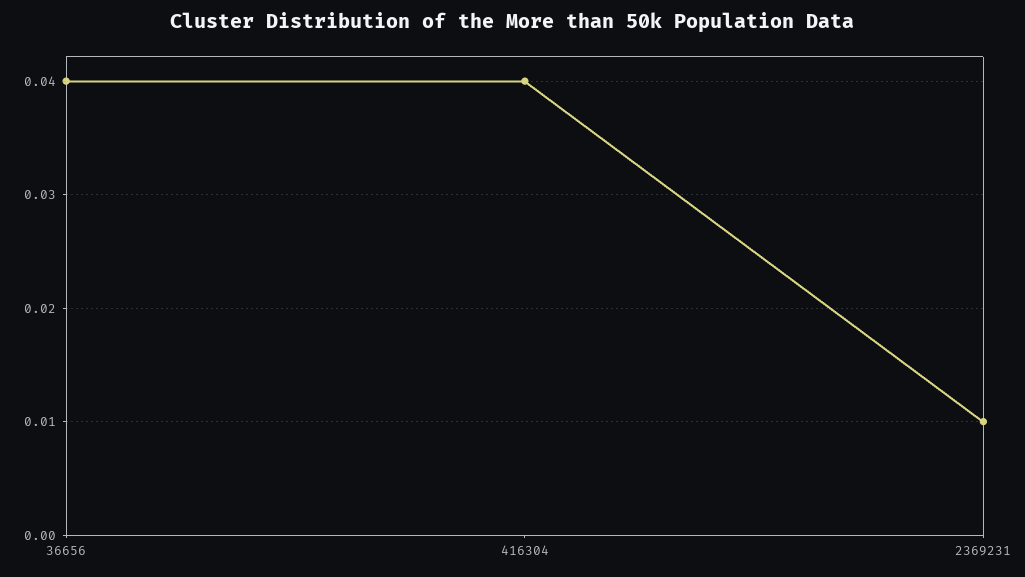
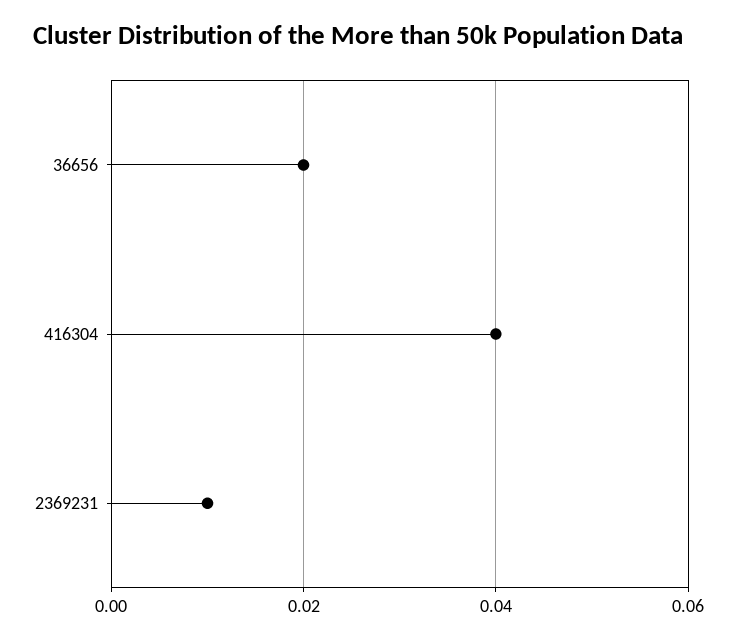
  {
-   "36656": 0.04,
+   "36656": 0.02,
    "416304": 0.04,
    "2369231": 0.01
  }

